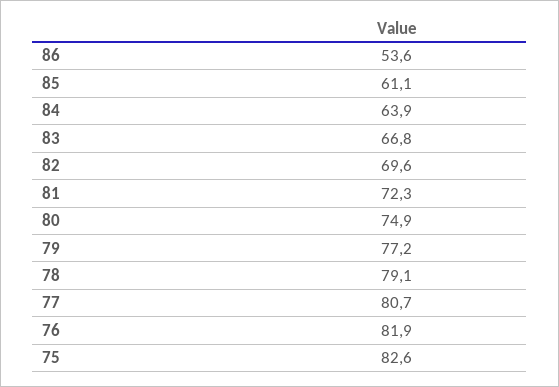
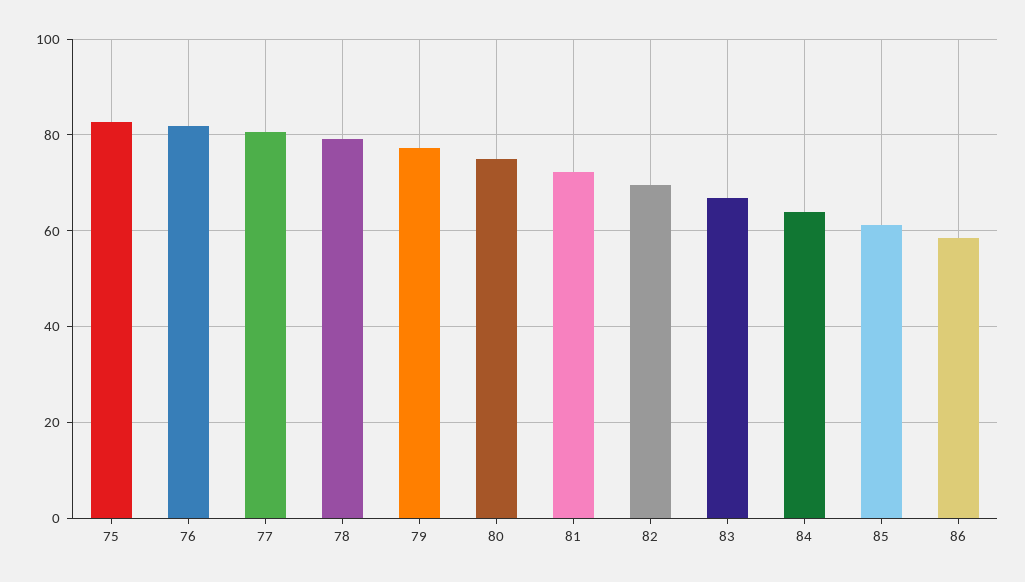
  {
-   "86": 53.6,
+   "86": 58,
    "85": 61.1,
    "84": 63.9,
    "83": 66.8,
    "82": 69.6,
    "81": 72.3,
    "80": 74.9,
    "79": 77.2,
    "78": 79.1,
    "77": 80.7,
    "76": 81.9,
    "75": 82.6
  }

